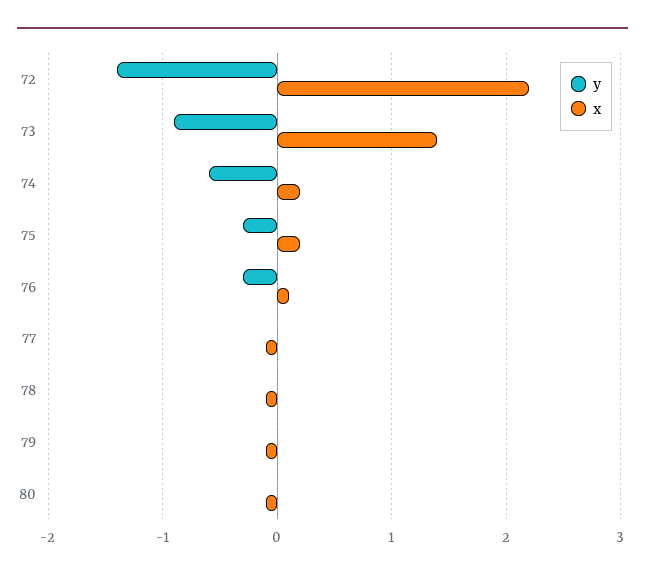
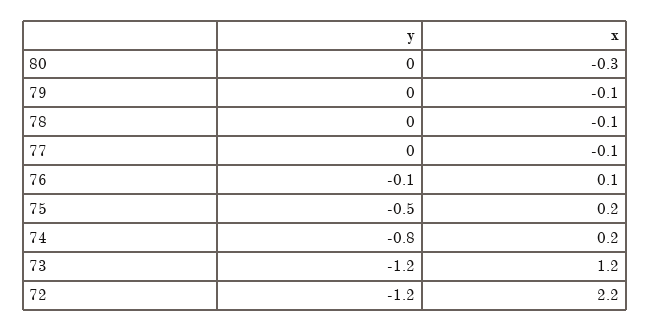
  {
    "y": {
-     "72": -1.4,
+     "72": -1.2,
-     "73": -0.9,
+     "73": -1.2,
-     "74": -0.6,
+     "74": -0.8,
-     "75": -0.3,
+     "75": -0.5,
-     "76": -0.3,
+     "76": -0.1,
      "77": 0,
      "78": 0,
      "79": 0,
      "80": 0
    },
    "x": {
      "72": 2.2,
-     "73": 1.4,
+     "73": 1.2,
      "74": 0.2,
      "75": 0.2,
      "76": 0.1,
      "77": -0.1,
      "78": -0.1,
      "79": -0.1,
-     "80": -0.1
+     "80": -0.3
    }
  }

